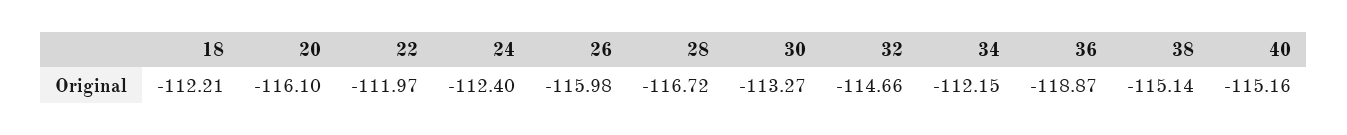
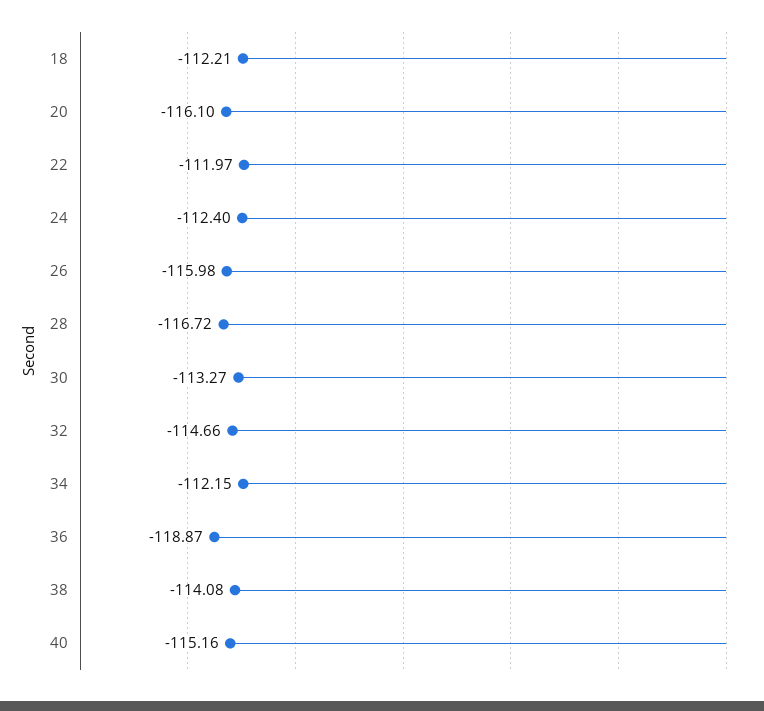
  {
    "18": -112.21,
    "20": -116.1,
    "22": -111.97,
    "24": -112.4,
    "26": -115.98,
    "28": -116.72,
    "30": -113.27,
    "32": -114.66,
    "34": -112.15,
    "36": -118.87,
-   "38": -115.14,
+   "38": -114.08,
    "40": -115.16
  }

